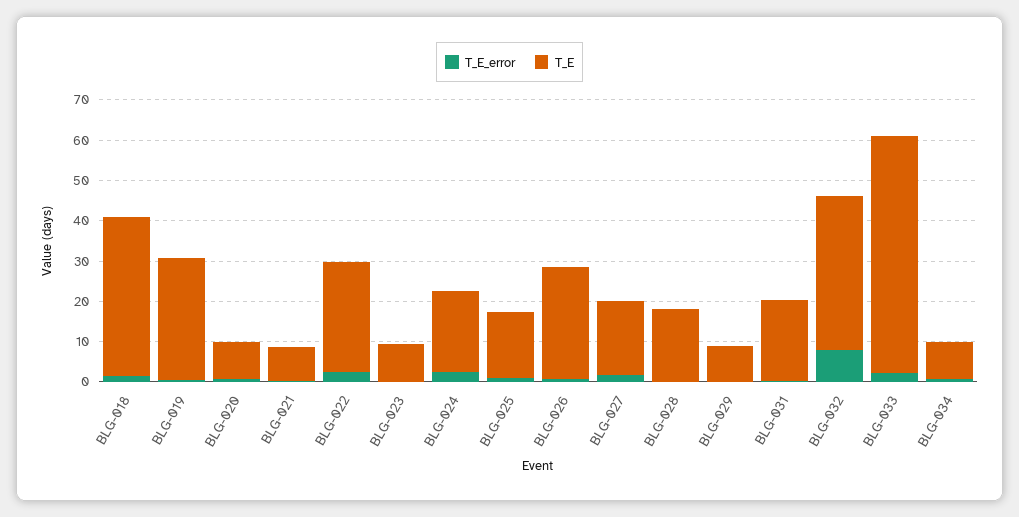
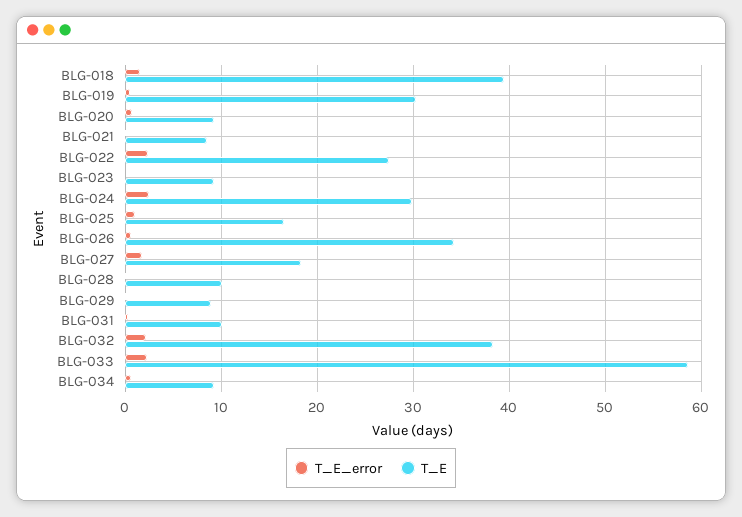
  {
    "T_E_error": {
      "BLG-018": 2,
      "BLG-019": 0,
      "BLG-020": 1,
      "BLG-021": 0,
      "BLG-022": 2,
      "BLG-023": 0,
      "BLG-024": 3,
      "BLG-025": 1,
      "BLG-026": 1,
      "BLG-027": 2,
      "BLG-028": 0,
      "BLG-029": 0,
      "BLG-031": 0,
-     "BLG-032": 8,
+     "BLG-032": 2,
      "BLG-033": 2,
      "BLG-034": 1
    },
    "T_E": {
      "BLG-018": 40,
      "BLG-019": 30,
      "BLG-020": 9,
      "BLG-021": 9,
      "BLG-022": 28,
      "BLG-023": 9,
-     "BLG-024": 20,
+     "BLG-024": 30,
      "BLG-025": 17,
-     "BLG-026": 28,
+     "BLG-026": 34,
      "BLG-027": 18,
-     "BLG-028": 18,
+     "BLG-028": 10,
      "BLG-029": 9,
-     "BLG-031": 20,
+     "BLG-031": 10,
      "BLG-032": 38,
      "BLG-033": 59,
      "BLG-034": 9
    }
  }

